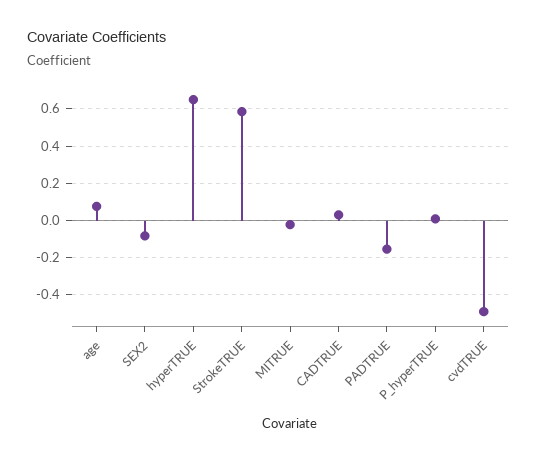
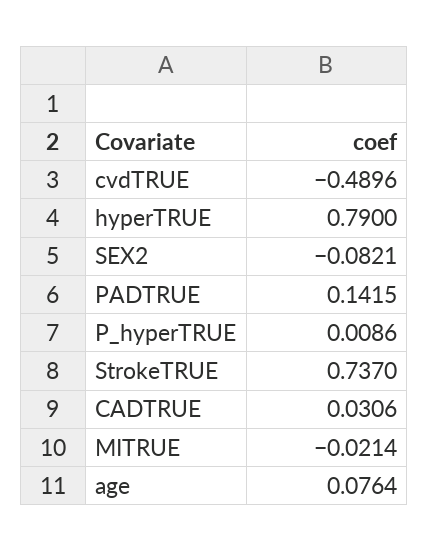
  {
    "age": 0.0764,
    "SEX2": -0.0821,
-   "hyperTRUE": 0.65,
+   "hyperTRUE": 0.79,
-   "StrokeTRUE": 0.6,
+   "StrokeTRUE": 0.737,
    "MITRUE": -0.0214,
    "CADTRUE": 0.0306,
-   "PADTRUE": -0.15,
+   "PADTRUE": 0.1415,
    "P_hyperTRUE": 0.0086,
    "cvdTRUE": -0.4896
  }

